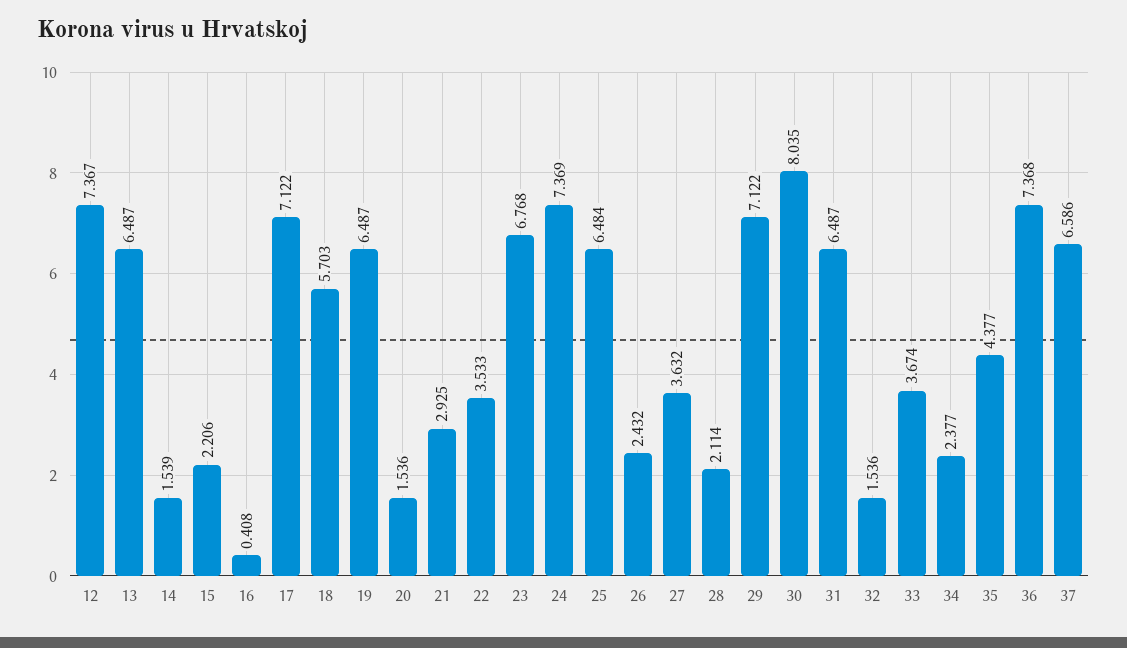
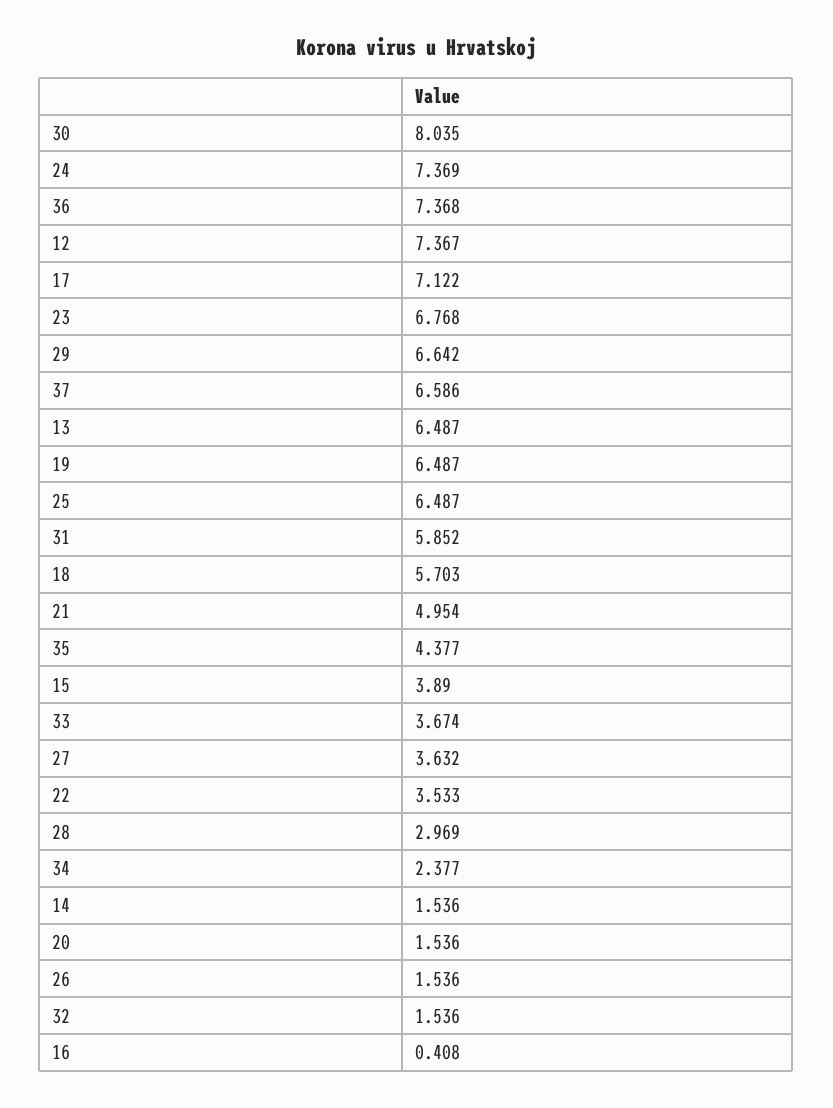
  {
    "12": 7.367,
    "13": 6.487,
-   "14": 1.539,
+   "14": 1.536,
-   "15": 2.206,
+   "15": 3.89,
    "16": 0.408,
    "17": 7.122,
    "18": 5.703,
    "19": 6.487,
    "20": 1.536,
-   "21": 2.925,
+   "21": 4.954,
    "22": 3.533,
    "23": 6.768,
    "24": 7.369,
-   "25": 6.484,
+   "25": 6.487,
-   "26": 2.432,
+   "26": 1.536,
    "27": 3.632,
-   "28": 2.114,
+   "28": 2.969,
-   "29": 7.122,
+   "29": 6.642,
    "30": 8.035,
-   "31": 6.487,
+   "31": 5.852,
    "32": 1.536,
    "33": 3.674,
    "34": 2.377,
    "35": 4.377,
    "36": 7.368,
    "37": 6.586
  }

